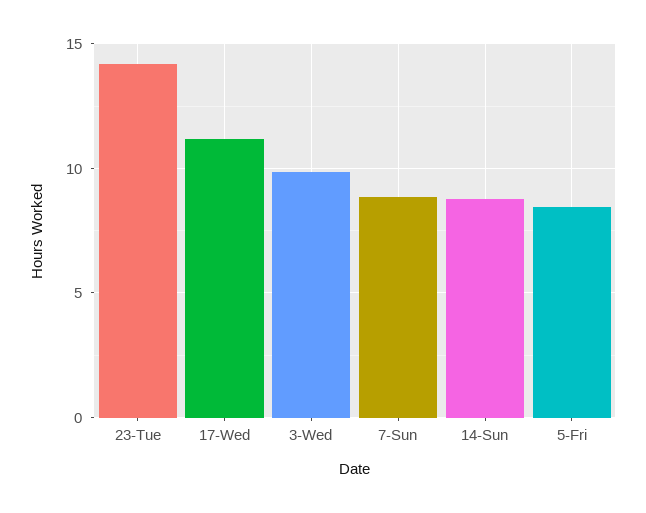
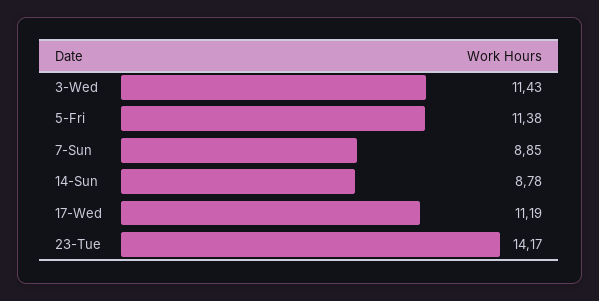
  {
    "23-Tue": 14.17,
    "17-Wed": 11.19,
-   "3-Wed": 10,
+   "3-Wed": 11.43,
    "7-Sun": 8.85,
    "14-Sun": 8.78,
-   "5-Fri": 8.5
+   "5-Fri": 11.38
  }

